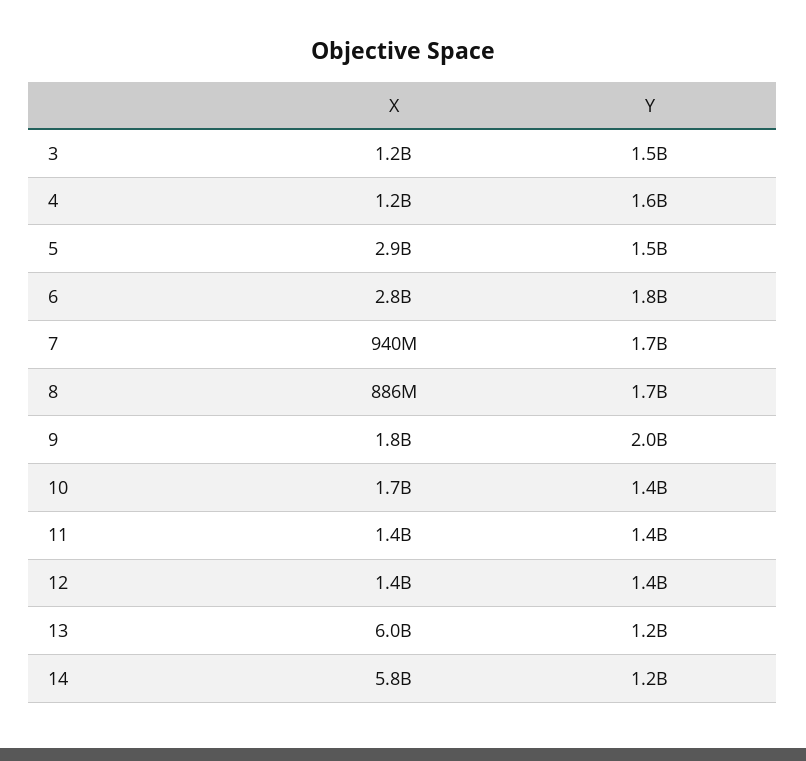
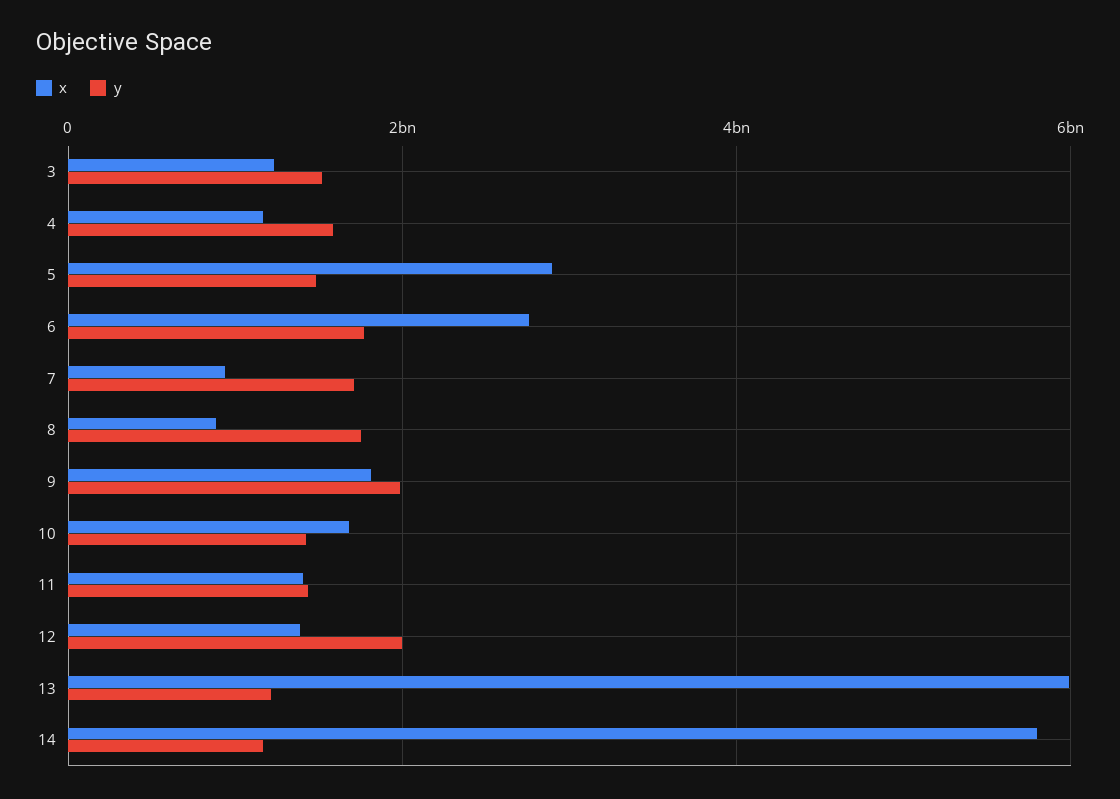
  {
    "X": {
      "3": 1200000000,
      "4": 1200000000,
      "5": 2900000000,
      "6": 2800000000,
      "7": 940000000,
      "8": 886000000,
      "9": 1800000000,
      "10": 1700000000,
      "11": 1400000000,
      "12": 1400000000,
      "13": 6000000000,
      "14": 5800000000
    },
    "Y": {
      "3": 1500000000,
      "4": 1600000000,
      "5": 1500000000,
      "6": 1800000000,
      "7": 1700000000,
      "8": 1700000000,
      "9": 2000000000,
      "10": 1400000000,
      "11": 1400000000,
-     "12": 1400000000,
+     "12": 2000000000,
      "13": 1200000000,
      "14": 1200000000
    }
  }

